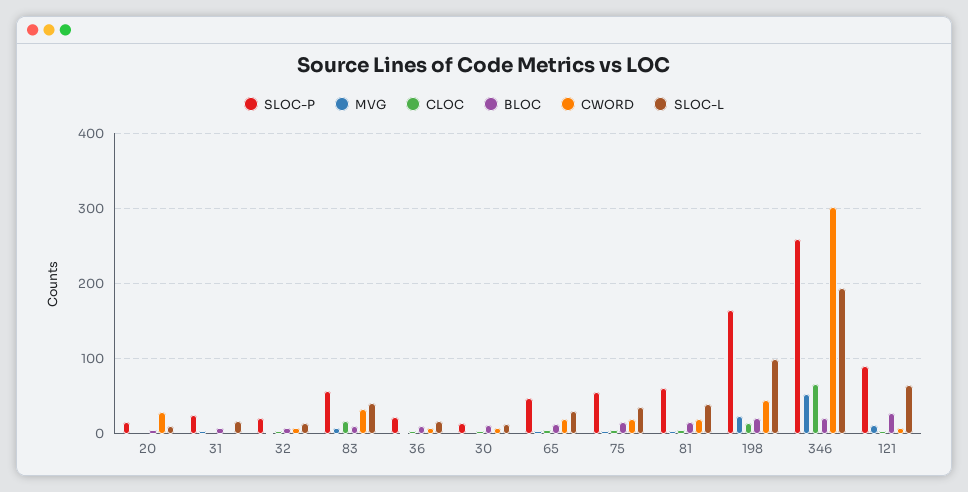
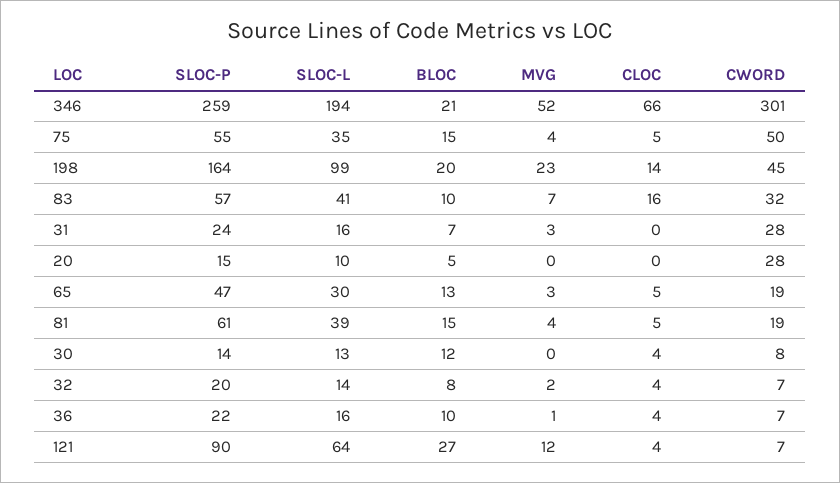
  {
    "SLOC-P": {
      "20": 15,
      "31": 24,
      "32": 20,
      "83": 57,
      "36": 22,
      "30": 14,
      "65": 47,
      "75": 55,
      "81": 61,
      "198": 164,
      "346": 259,
      "121": 90
    },
    "MVG": {
      "20": 0,
      "31": 3,
      "32": 2,
      "83": 7,
      "36": 1,
      "30": 0,
      "65": 3,
      "75": 4,
      "81": 4,
      "198": 23,
      "346": 52,
      "121": 12
    },
    "CLOC": {
      "20": 0,
      "31": 0,
      "32": 4,
      "83": 16,
      "36": 4,
      "30": 4,
      "65": 5,
      "75": 5,
      "81": 5,
      "198": 14,
      "346": 66,
      "121": 4
    },
    "BLOC": {
      "20": 5,
      "31": 7,
      "32": 8,
      "83": 10,
      "36": 10,
      "30": 12,
      "65": 13,
      "75": 15,
      "81": 15,
      "198": 20,
      "346": 21,
      "121": 27
    },
    "CWORD": {
      "20": 28,
-     "31": 0,
+     "31": 28,
      "32": 7,
      "83": 32,
      "36": 7,
      "30": 8,
      "65": 19,
-     "75": 20,
+     "75": 50,
      "81": 19,
      "198": 45,
      "346": 301,
      "121": 7
    },
    "SLOC-L": {
      "20": 10,
      "31": 16,
      "32": 14,
      "83": 41,
      "36": 16,
      "30": 13,
      "65": 30,
      "75": 35,
      "81": 39,
      "198": 99,
      "346": 194,
      "121": 64
    }
  }

